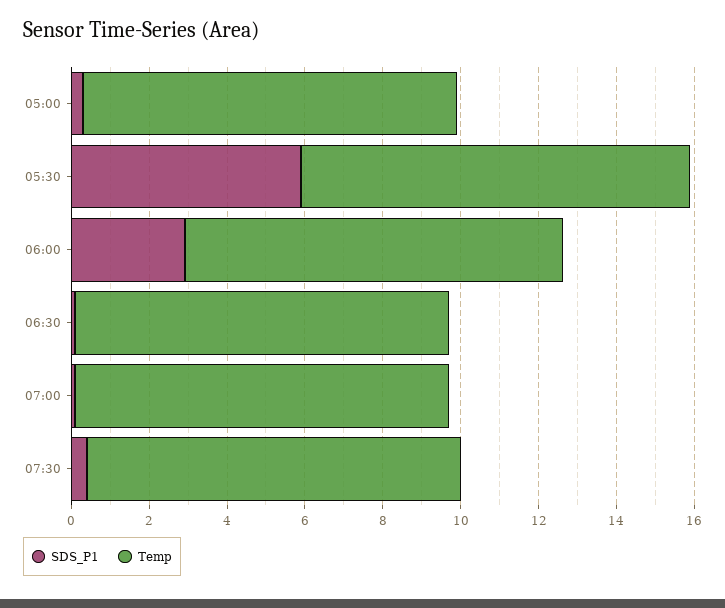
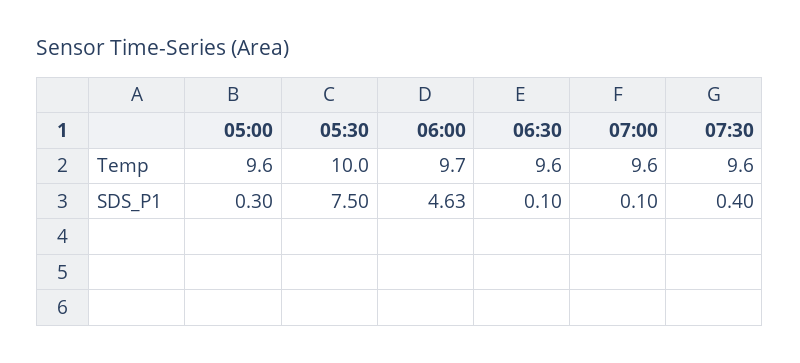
  {
    "SDS_P1": {
      "05:00": 0.3,
-     "05:30": 6,
+     "05:30": 7.5,
-     "06:00": 3,
+     "06:00": 4.63,
      "06:30": 0.1,
      "07:00": 0.1,
      "07:30": 0.4
    },
    "Temp": {
      "05:00": 9.6,
      "05:30": 10,
      "06:00": 9.7,
      "06:30": 9.6,
      "07:00": 9.6,
      "07:30": 9.6
    }
  }

